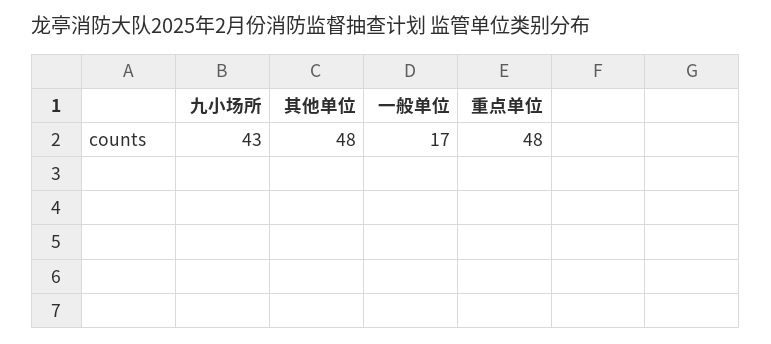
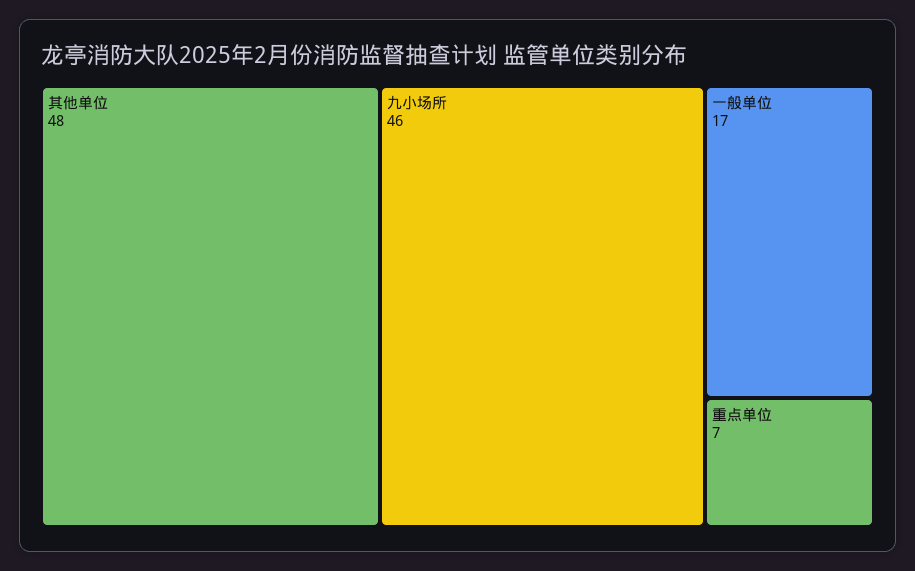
  {
-   "九小场所": 43,
+   "九小场所": 46,
    "其他单位": 48,
    "一般单位": 17,
-   "重点单位": 48
+   "重点单位": 7
  }

